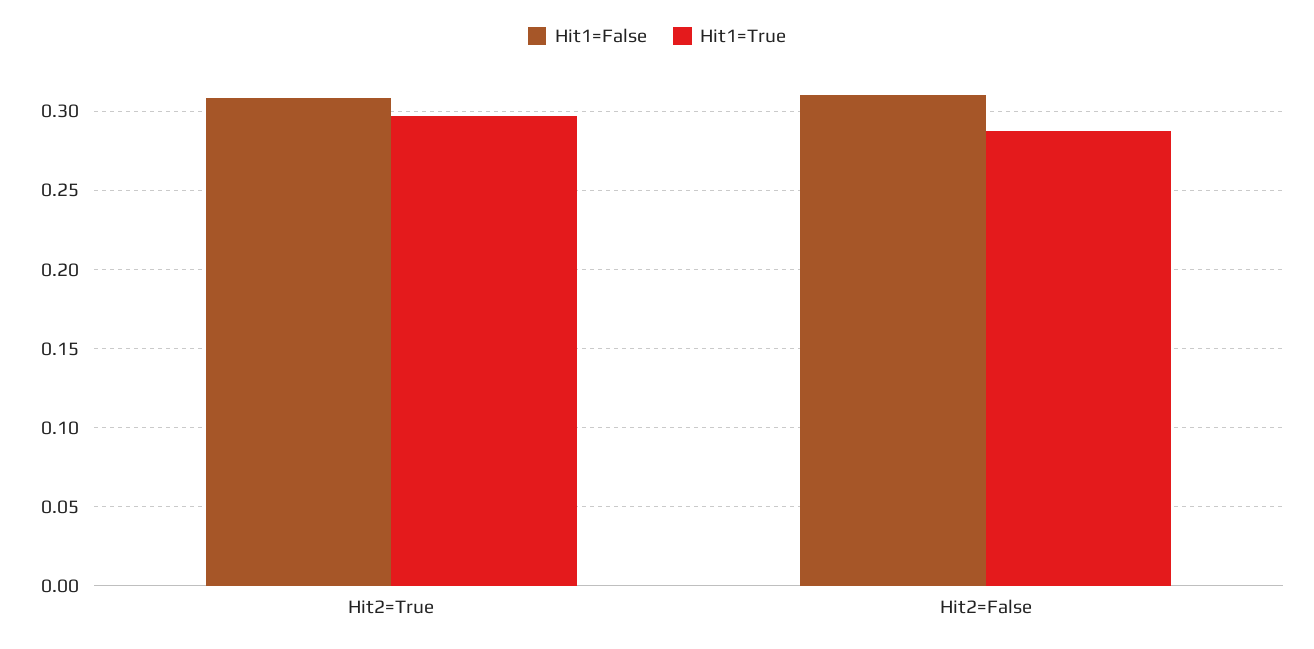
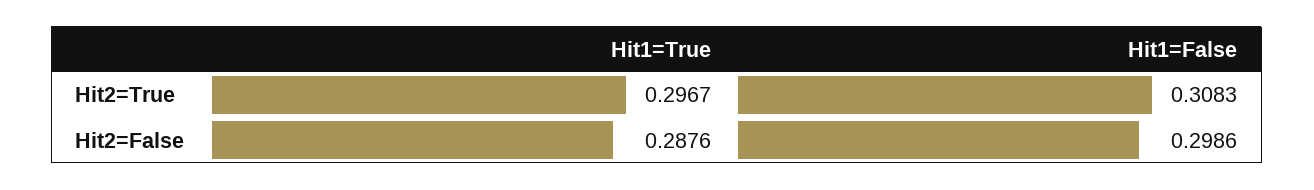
  {
    "Hit1=False": {
      "Hit2=True": 0.3083,
-     "Hit2=False": 0.31
+     "Hit2=False": 0.2986
    },
    "Hit1=True": {
      "Hit2=True": 0.2967,
      "Hit2=False": 0.2876
    }
  }

